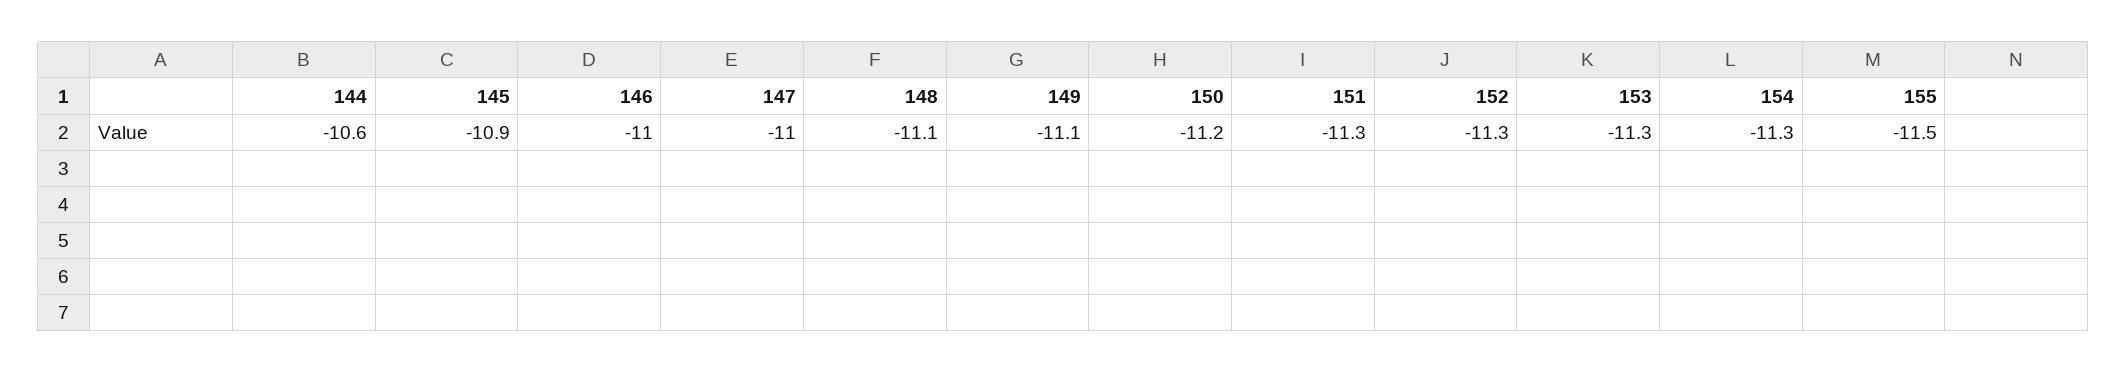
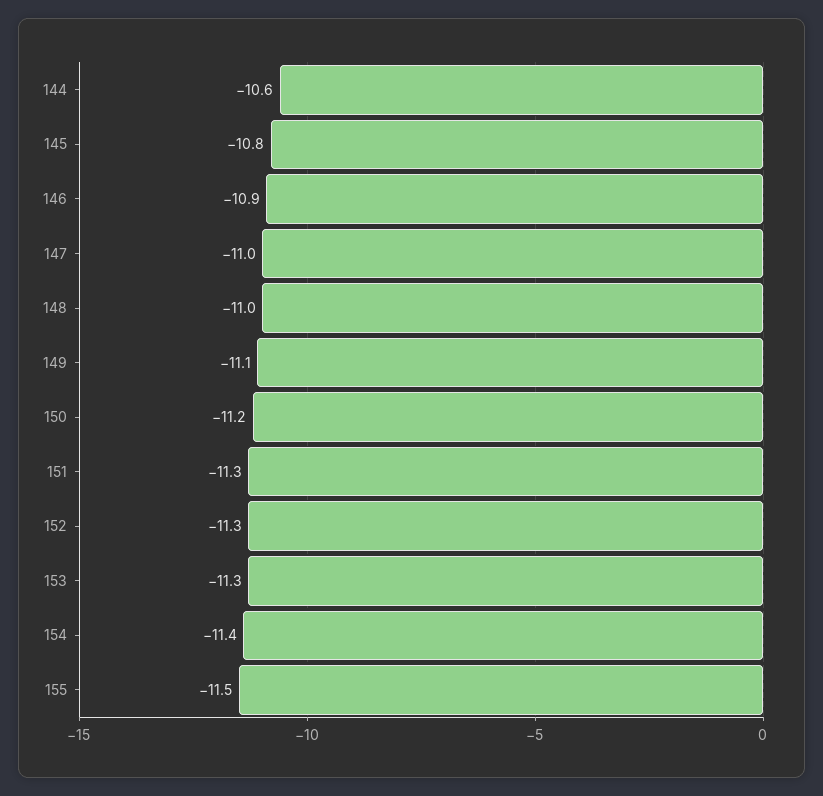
  {
    "144": -10.6,
-   "145": -10.9,
+   "145": -10.8,
-   "146": -11,
+   "146": -10.9,
    "147": -11,
-   "148": -11.1,
+   "148": -11,
    "149": -11.1,
    "150": -11.2,
    "151": -11.3,
    "152": -11.3,
    "153": -11.3,
-   "154": -11.3,
+   "154": -11.4,
    "155": -11.5
  }

